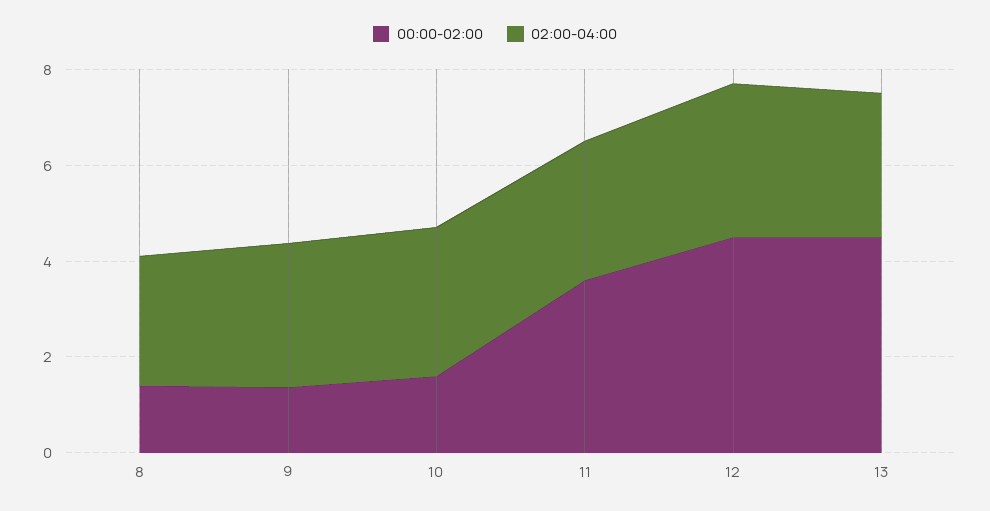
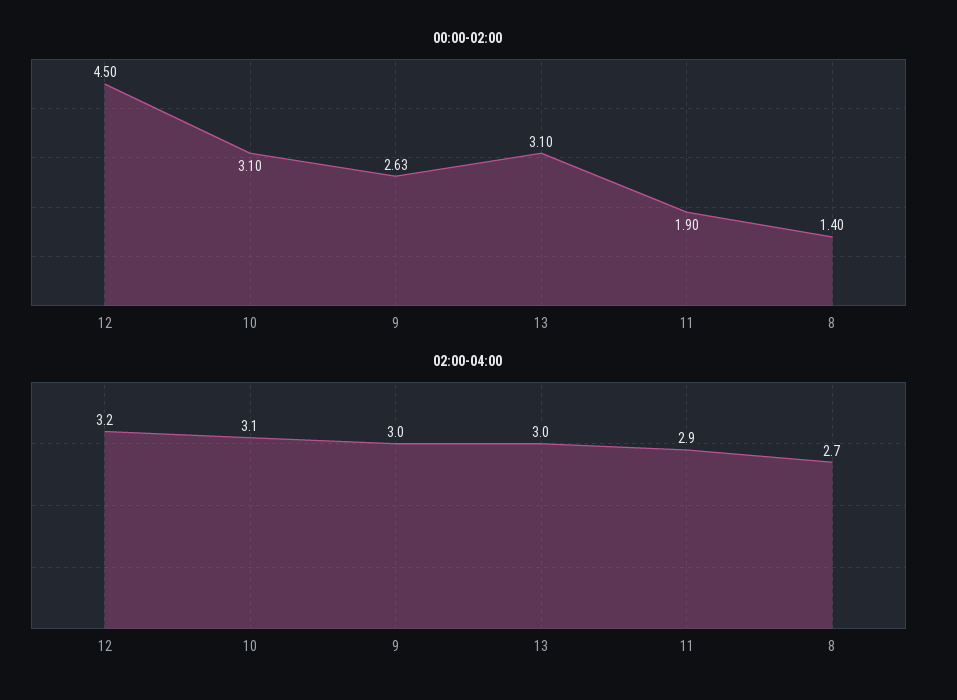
  {
    "00:00-02:00": {
      "8": 1.4,
-     "9": 1.5,
+     "9": 2.63,
-     "10": 1.5,
+     "10": 3.1,
-     "11": 3.5,
+     "11": 1.9,
      "12": 4.5,
-     "13": 4.5
+     "13": 3.1
    },
    "02:00-04:00": {
      "8": 2.7,
      "9": 3,
      "10": 3.1,
      "11": 2.9,
      "12": 3.2,
      "13": 3
    }
  }

